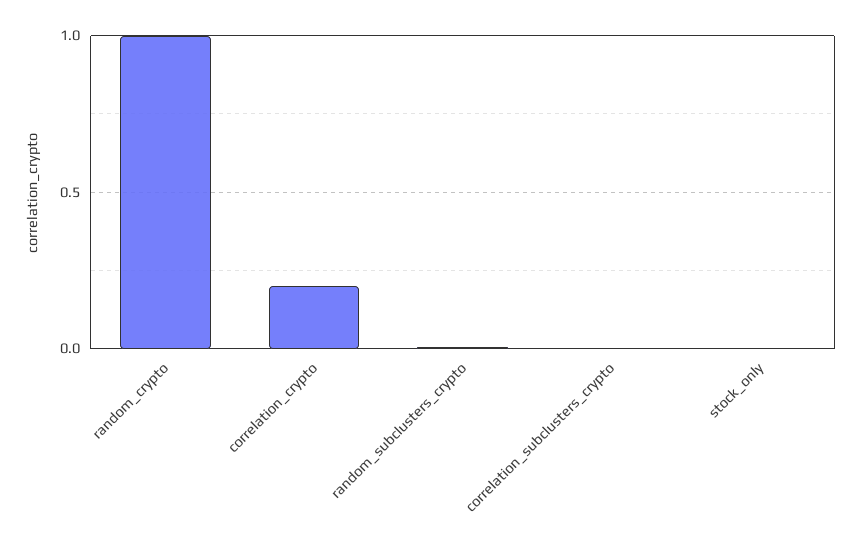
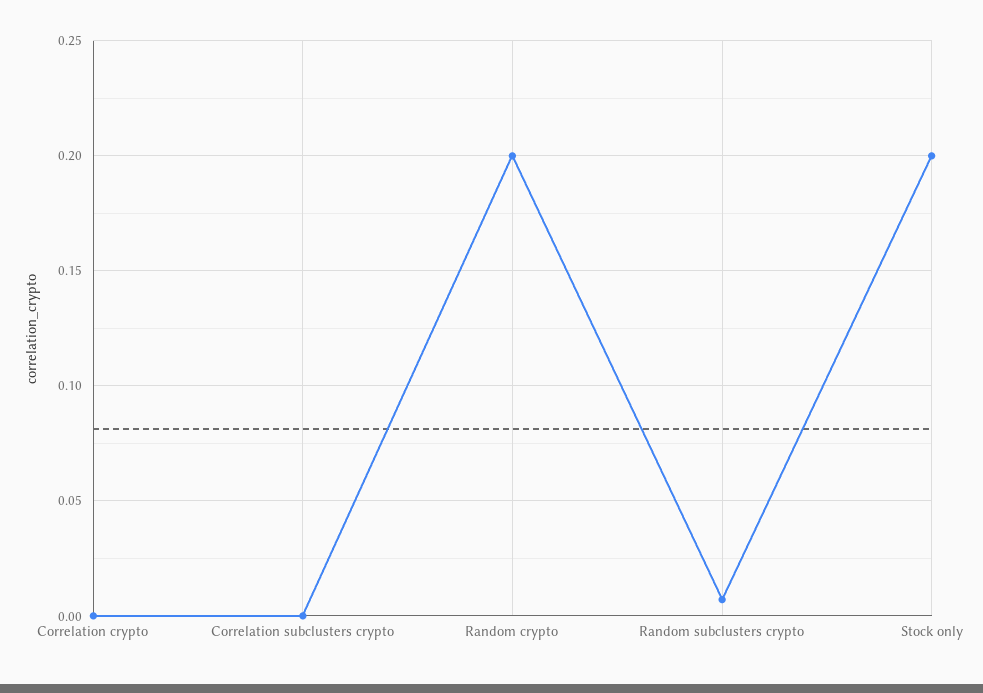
  {
-   "random_crypto": 1,
+   "random_crypto": 0.2,
-   "correlation_crypto": 0.2,
+   "correlation_crypto": 0,
    "random_subclusters_crypto": 0.005,
    "correlation_subclusters_crypto": 0,
-   "stock_only": 0
+   "stock_only": 0.2
  }

